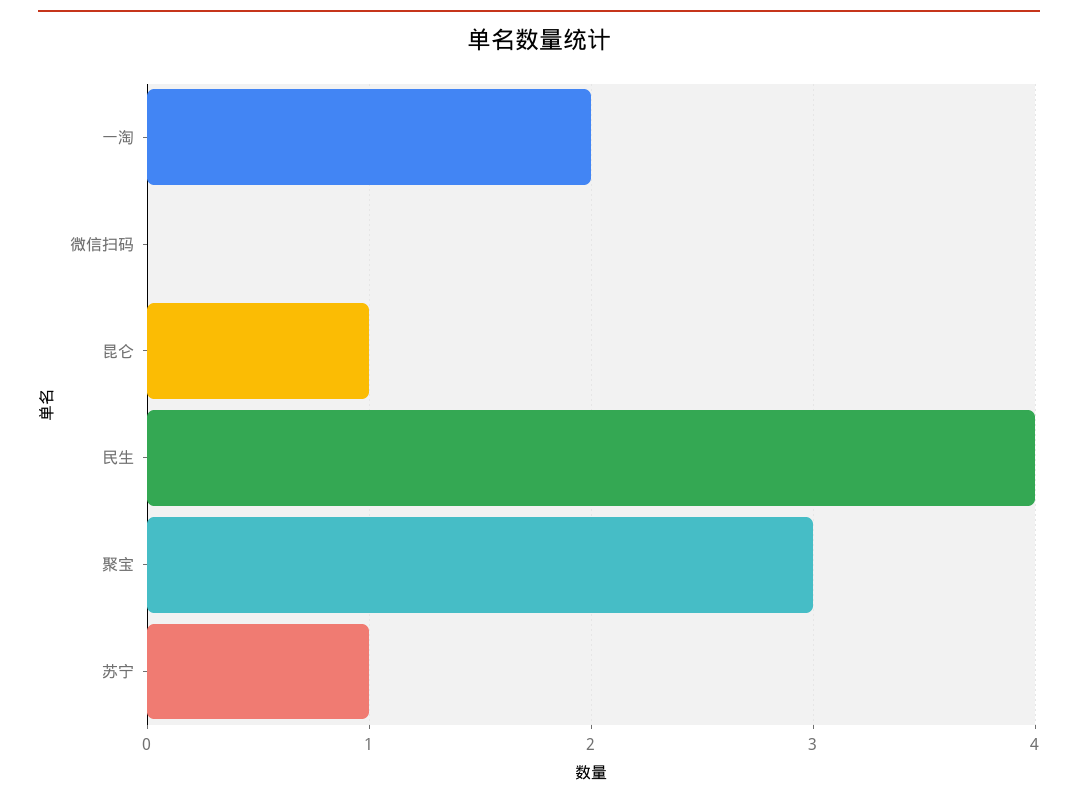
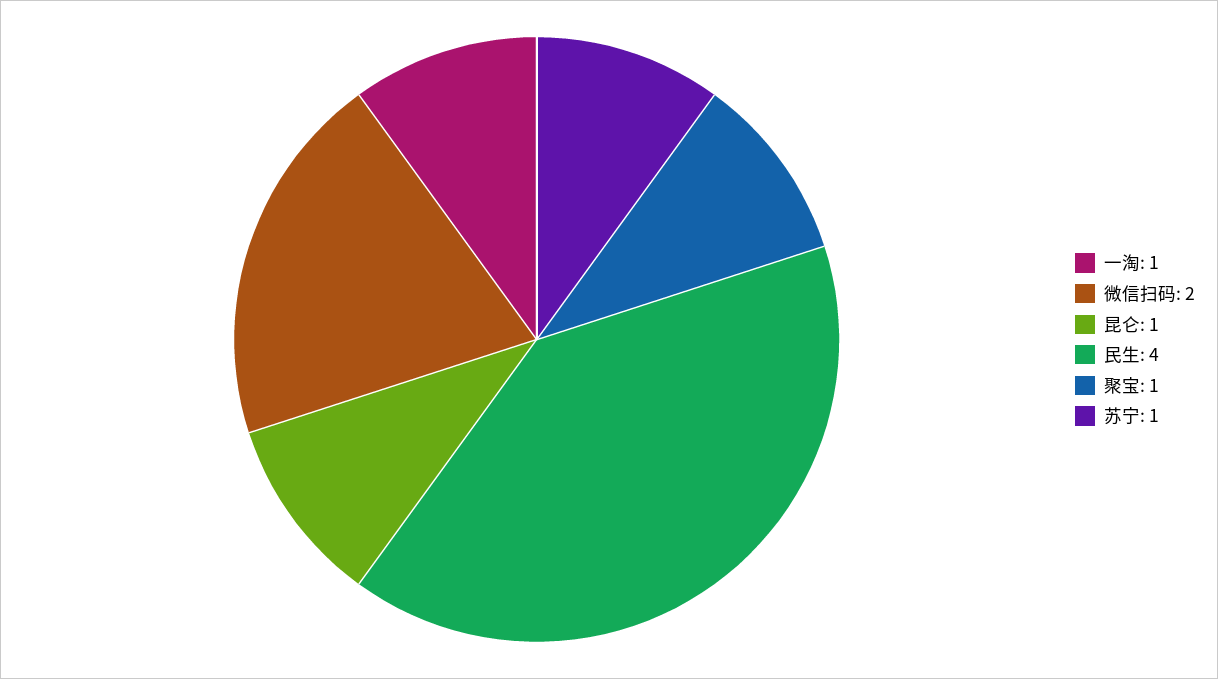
  {
-   "一淘": 2,
+   "一淘": 1,
-   "微信扫码": 0,
+   "微信扫码": 2,
    "昆仑": 1,
    "民生": 4,
-   "聚宝": 3,
+   "聚宝": 1,
    "苏宁": 1
  }

